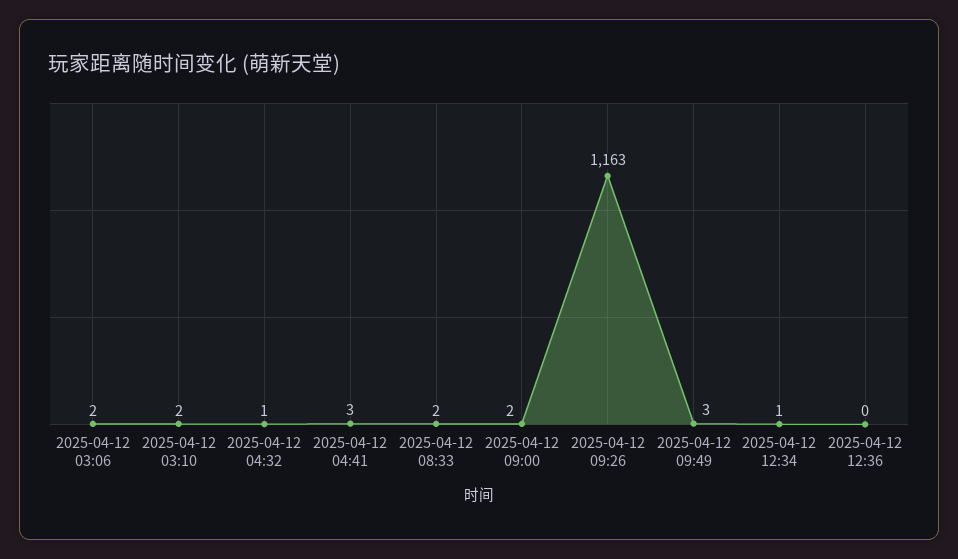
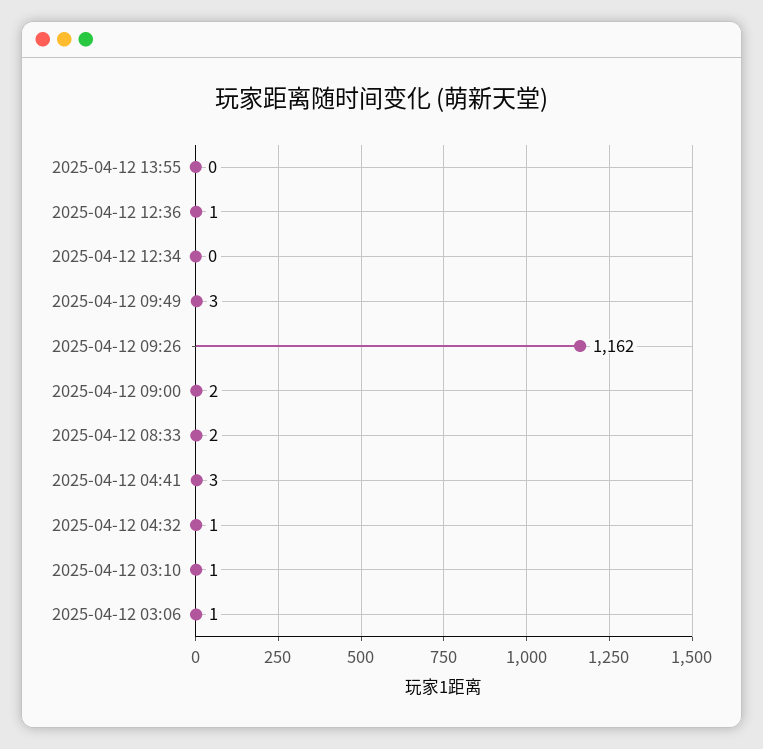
  {
-   "2025-04-12 03:06": 2,
+   "2025-04-12 03:06": 1,
-   "2025-04-12 03:10": 2,
+   "2025-04-12 03:10": 1,
    "2025-04-12 04:32": 1,
    "2025-04-12 04:41": 3,
    "2025-04-12 08:33": 2,
    "2025-04-12 09:00": 2,
-   "2025-04-12 09:26": 1163,
+   "2025-04-12 09:26": 1162,
    "2025-04-12 09:49": 3,
-   "2025-04-12 12:34": 1,
+   "2025-04-12 12:34": 0,
-   "2025-04-12 12:36": 0
+   "2025-04-12 12:36": 1,
+   "2025-04-12 13:55": 0
  }

